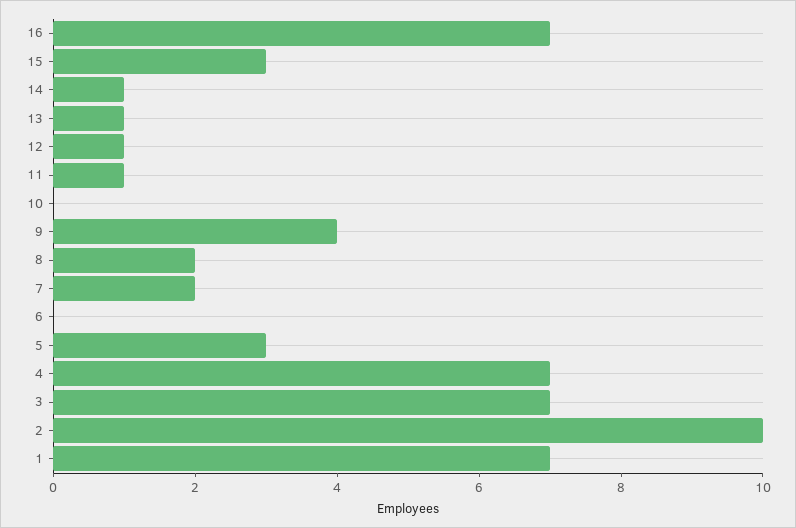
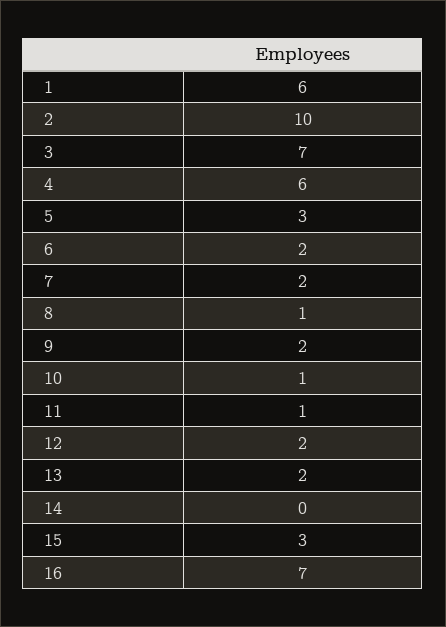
  {
    "16": 7,
    "15": 3,
-   "14": 1,
+   "14": 0,
-   "13": 1,
+   "13": 2,
-   "12": 1,
+   "12": 2,
    "11": 1,
-   "10": 0,
+   "10": 1,
-   "9": 4,
+   "9": 2,
-   "8": 2,
+   "8": 1,
    "7": 2,
-   "6": 0,
+   "6": 2,
    "5": 3,
-   "4": 7,
+   "4": 6,
    "3": 7,
    "2": 10,
-   "1": 7
+   "1": 6
  }

